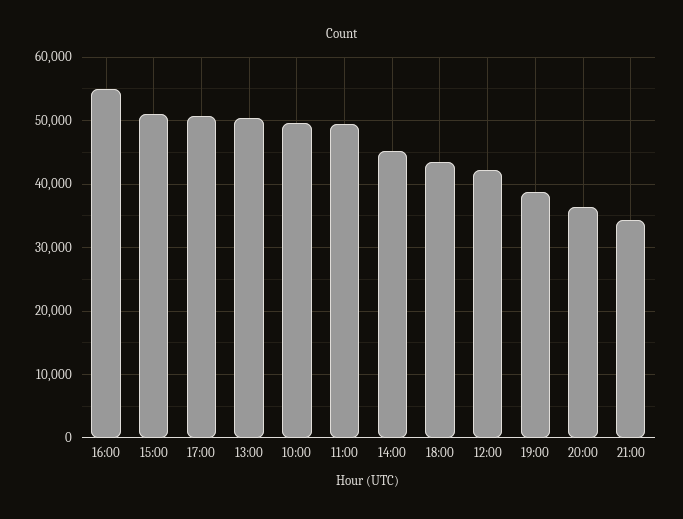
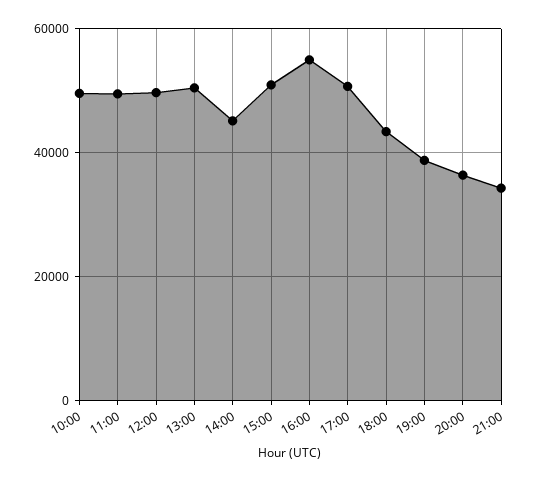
  {
    "16:00": 55000,
    "15:00": 51000,
    "17:00": 51000,
    "13:00": 50000,
    "10:00": 50000,
    "11:00": 49000,
    "14:00": 45000,
    "18:00": 43000,
-   "12:00": 42000,
+   "12:00": 50000,
    "19:00": 39000,
    "20:00": 36000,
    "21:00": 34000
  }

